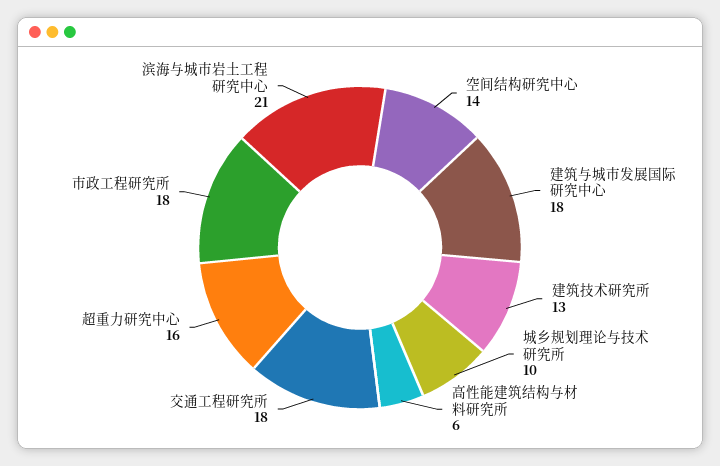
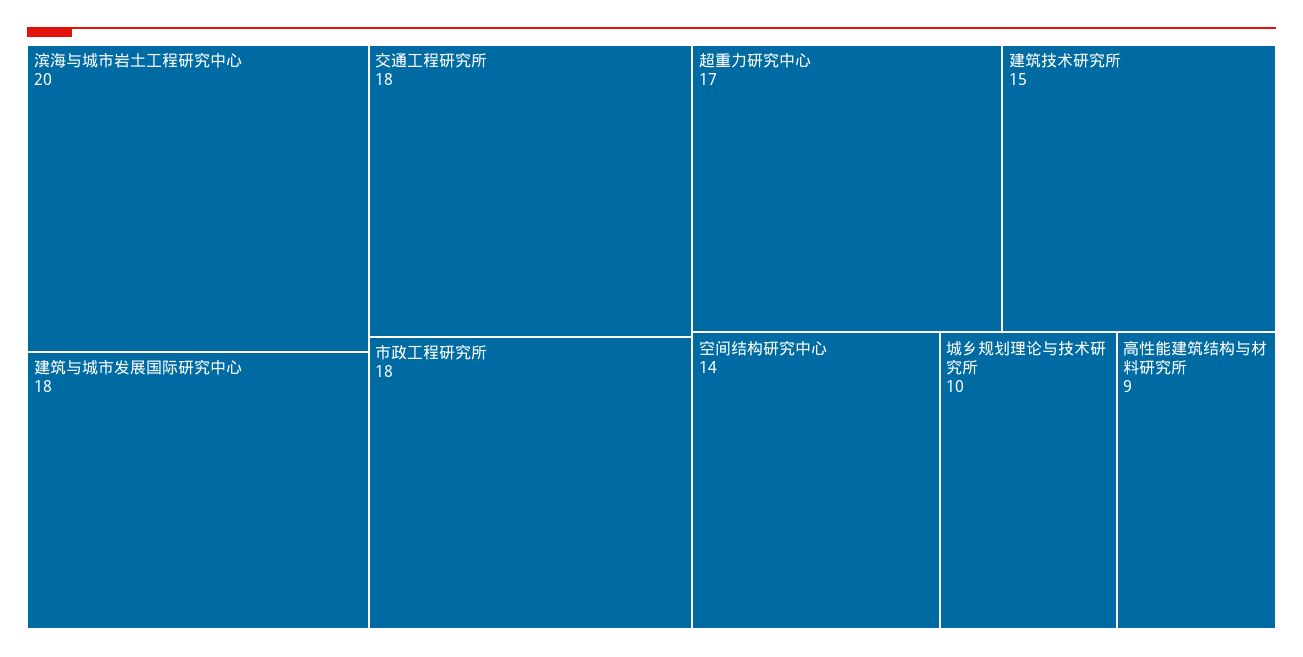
  {
    "空间结构研究中心": 14,
    "建筑与城市发展国际研究中心": 18,
-   "建筑技术研究所": 13,
+   "建筑技术研究所": 15,
    "城乡规划理论与技术研究所": 10,
-   "高性能建筑结构与材料研究所": 6,
+   "高性能建筑结构与材料研究所": 9,
    "交通工程研究所": 18,
-   "超重力研究中心": 16,
+   "超重力研究中心": 17,
    "市政工程研究所": 18,
-   "滨海与城市岩土工程研究中心": 21
+   "滨海与城市岩土工程研究中心": 20
  }

